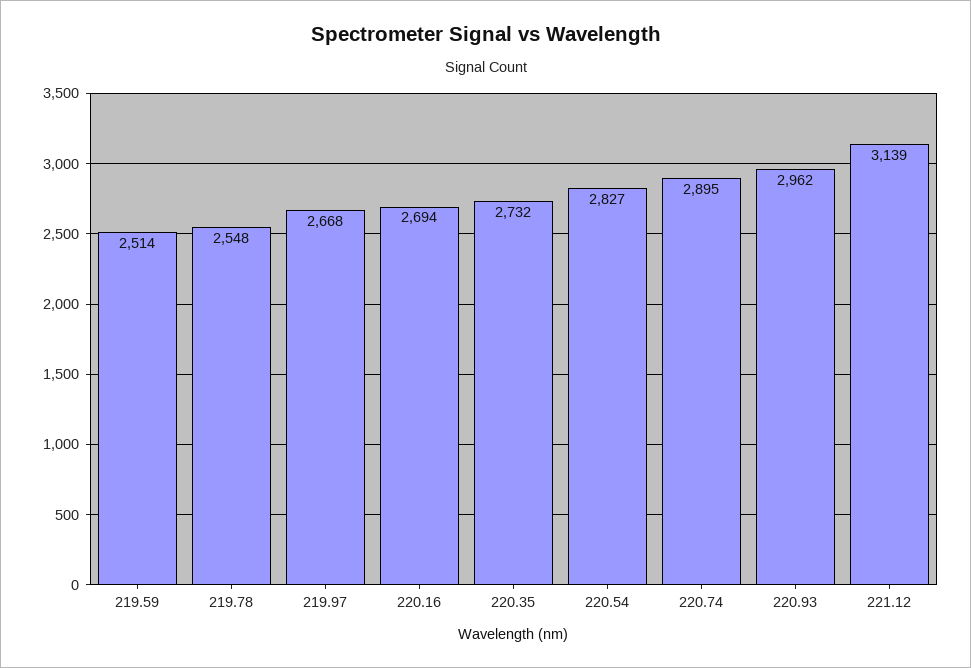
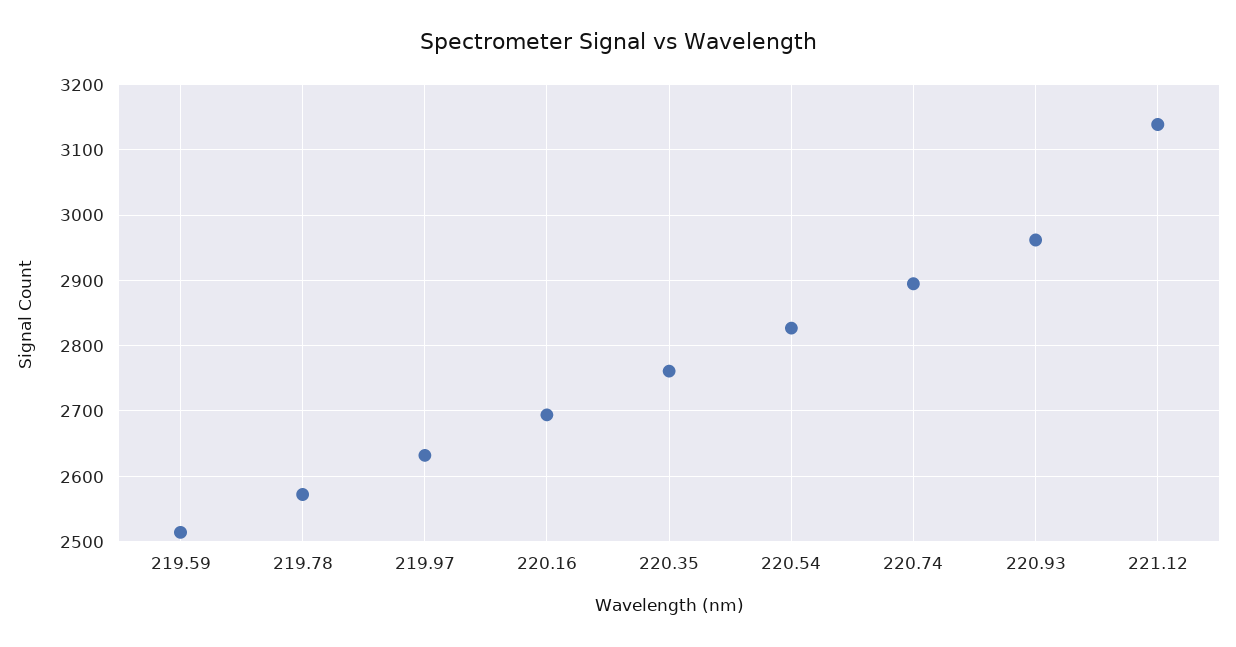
  {
    "219.59": 2514,
-   "219.78": 2548,
+   "219.78": 2570,
-   "219.97": 2668,
+   "219.97": 2630,
    "220.16": 2694,
-   "220.35": 2732,
+   "220.35": 2760,
    "220.54": 2827,
    "220.74": 2895,
    "220.93": 2962,
    "221.12": 3139
  }

